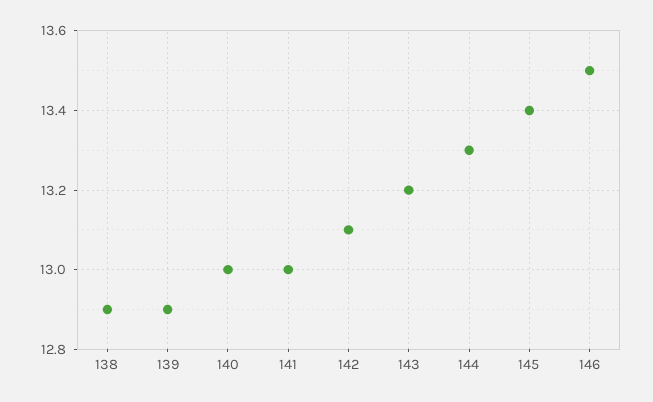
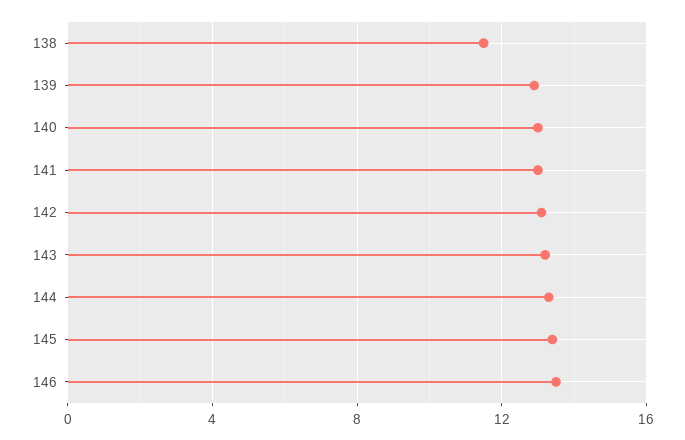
  {
-   "138": 12.9,
+   "138": 11.5,
    "139": 12.9,
    "140": 13,
    "141": 13,
    "142": 13.1,
    "143": 13.2,
    "144": 13.3,
    "145": 13.4,
    "146": 13.5
  }

